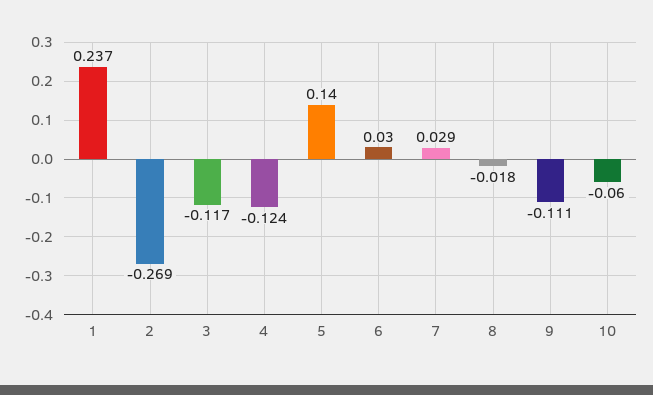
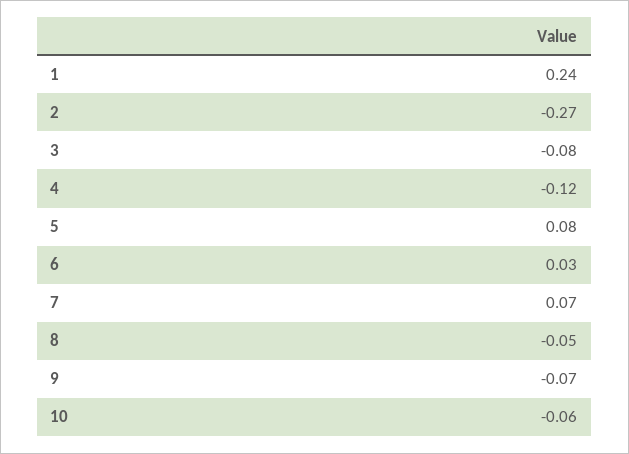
  {
    "1": 0.237,
    "2": -0.269,
-   "3": -0.117,
+   "3": -0.08,
    "4": -0.124,
-   "5": 0.14,
+   "5": 0.08,
    "6": 0.03,
-   "7": 0.029,
+   "7": 0.07,
-   "8": -0.018,
+   "8": -0.05,
-   "9": -0.111,
+   "9": -0.07,
    "10": -0.06
  }

